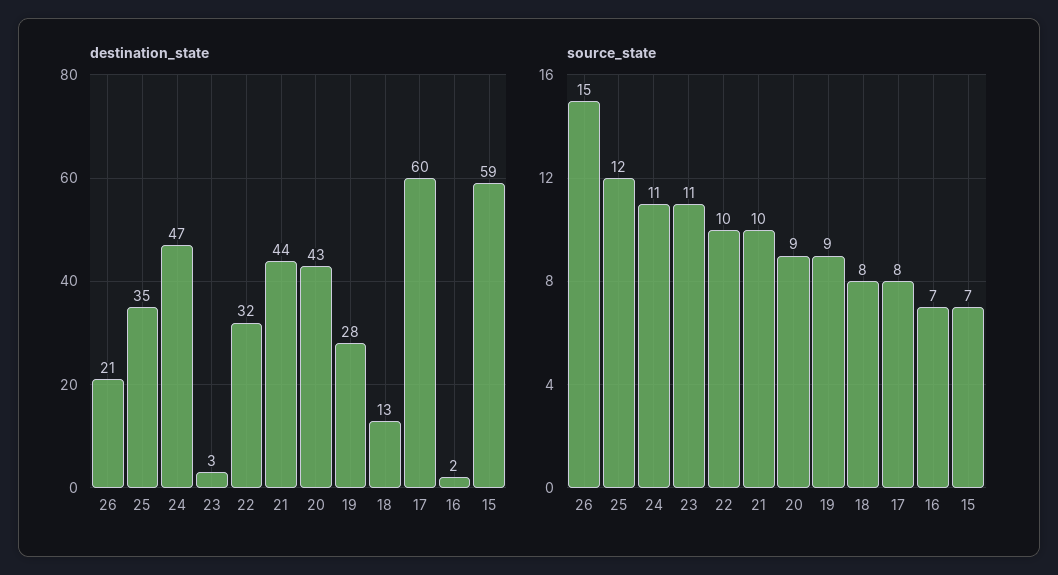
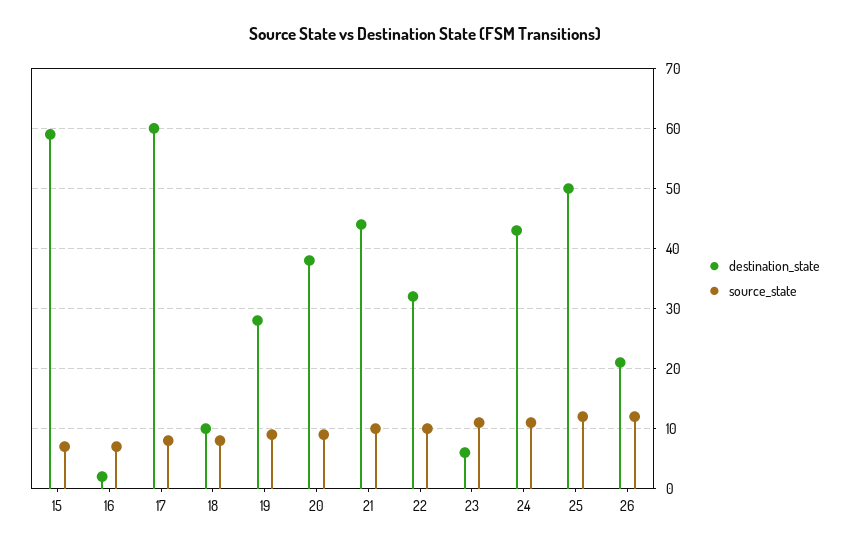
  {
    "destination_state": {
      "26": 21,
-     "25": 35,
+     "25": 50,
-     "24": 47,
+     "24": 43,
-     "23": 3,
+     "23": 6,
      "22": 32,
      "21": 44,
-     "20": 43,
+     "20": 38,
      "19": 28,
-     "18": 13,
+     "18": 10,
      "17": 60,
      "16": 2,
      "15": 59
    },
    "source_state": {
-     "26": 15,
+     "26": 12,
      "25": 12,
      "24": 11,
      "23": 11,
      "22": 10,
      "21": 10,
      "20": 9,
      "19": 9,
      "18": 8,
      "17": 8,
      "16": 7,
      "15": 7
    }
  }

